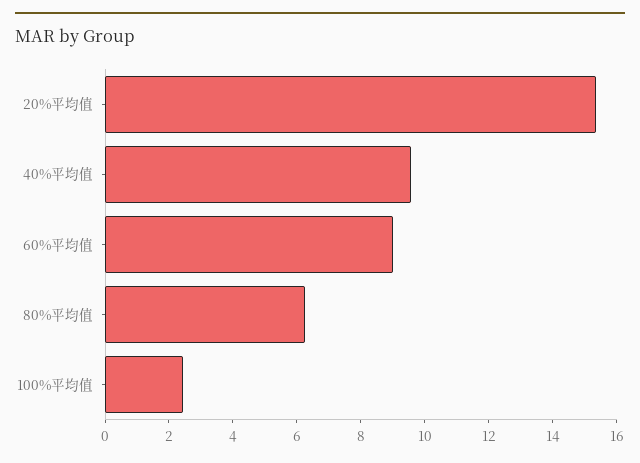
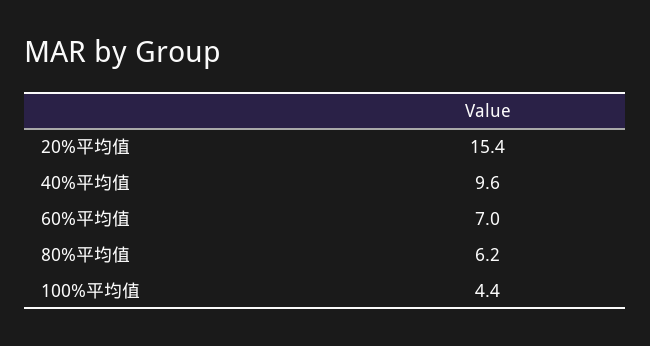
  {
    "20%平均值": 15.4,
    "40%平均值": 9.6,
-   "60%平均值": 9,
+   "60%平均值": 7,
    "80%平均值": 6.2,
-   "100%平均值": 2.5
+   "100%平均值": 4.4
  }

